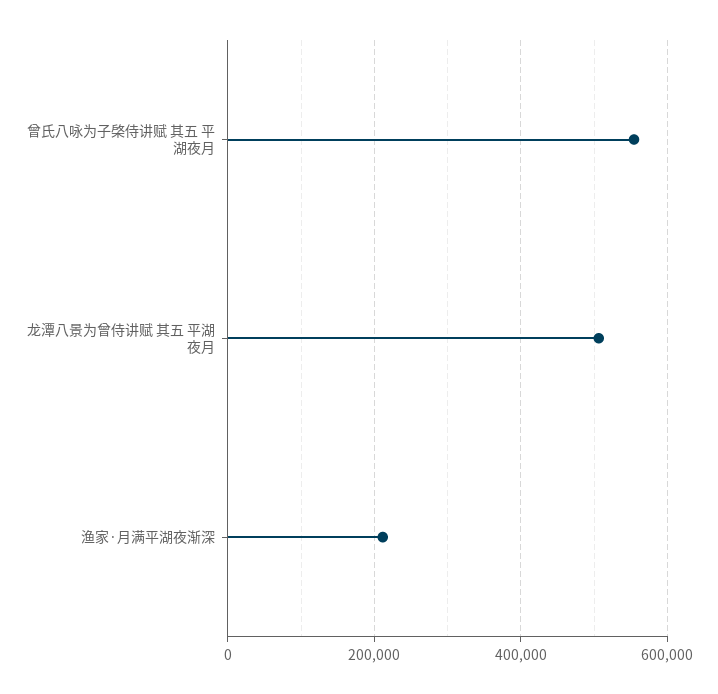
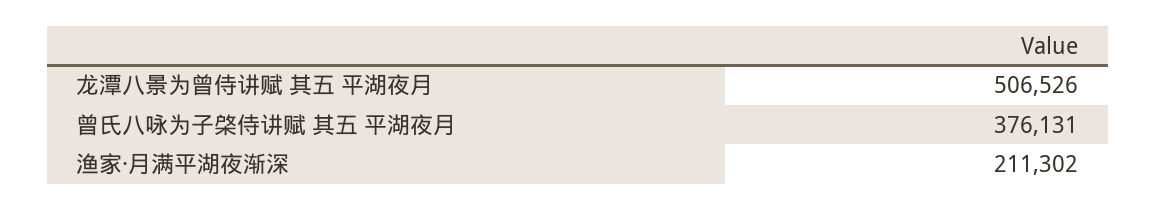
  {
-   "曾氏八咏为子棨侍讲赋 其五 平湖夜月": 560000,
+   "曾氏八咏为子棨侍讲赋 其五 平湖夜月": 376131,
    "龙潭八景为曾侍讲赋 其五 平湖夜月": 506526,
    "渔家·月满平湖夜渐深": 211302
  }

